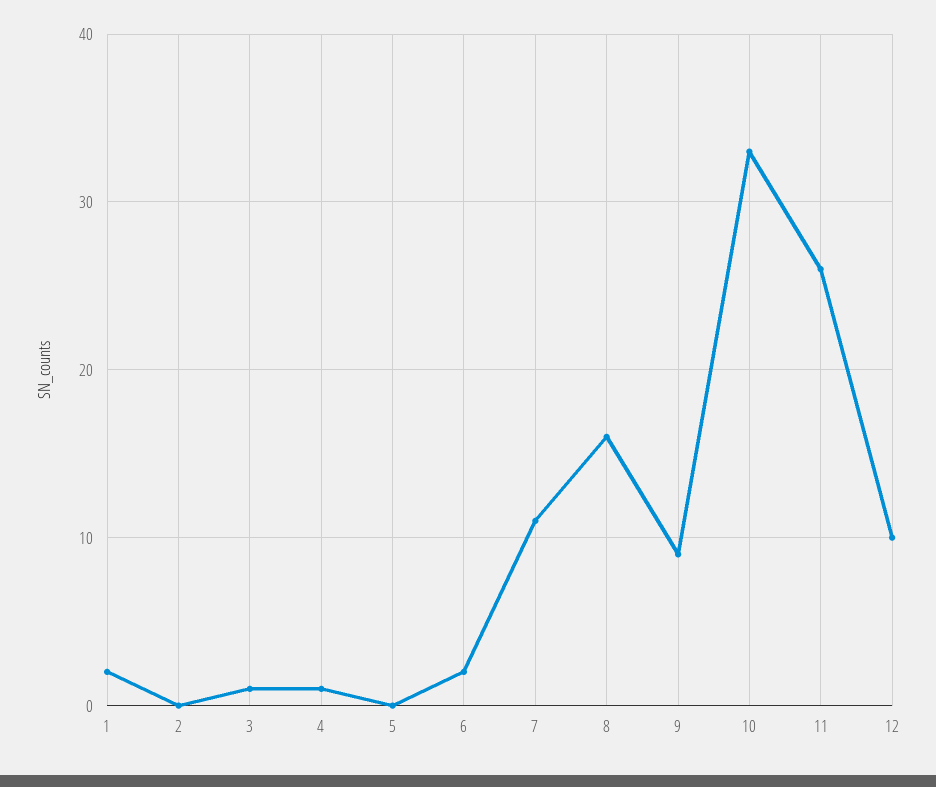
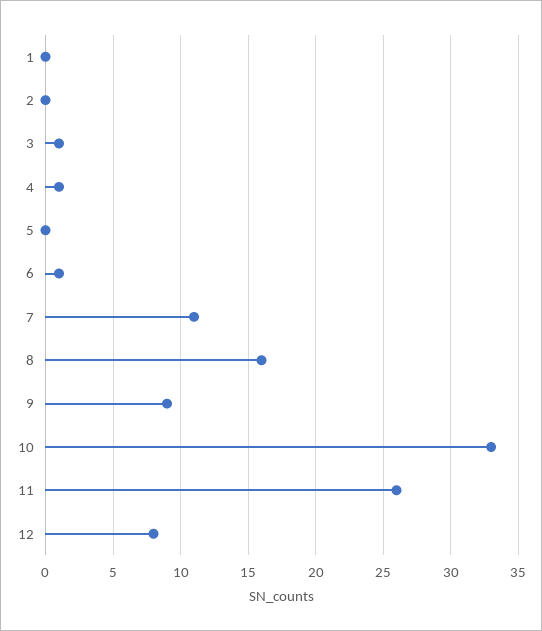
  {
-   "1": 2,
+   "1": 0,
    "2": 0,
    "3": 1,
    "4": 1,
    "5": 0,
-   "6": 2,
+   "6": 1,
    "7": 11,
    "8": 16,
    "9": 9,
    "10": 33,
    "11": 26,
-   "12": 10
+   "12": 8
  }

